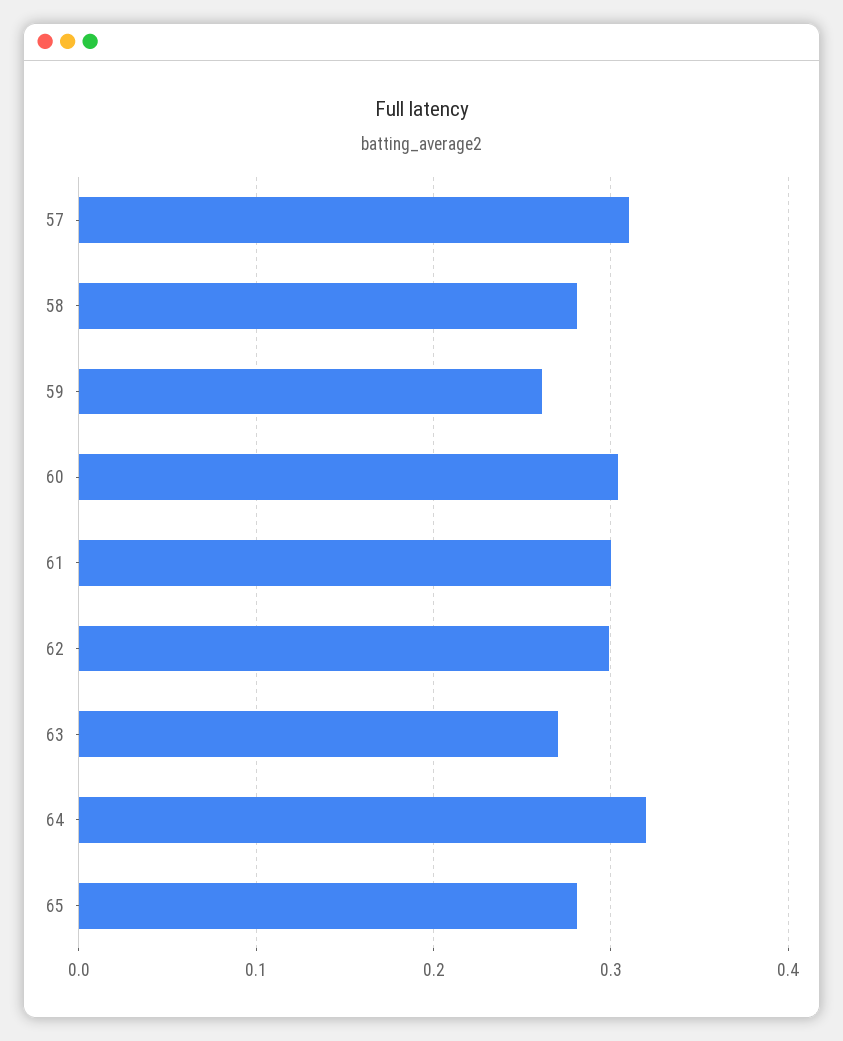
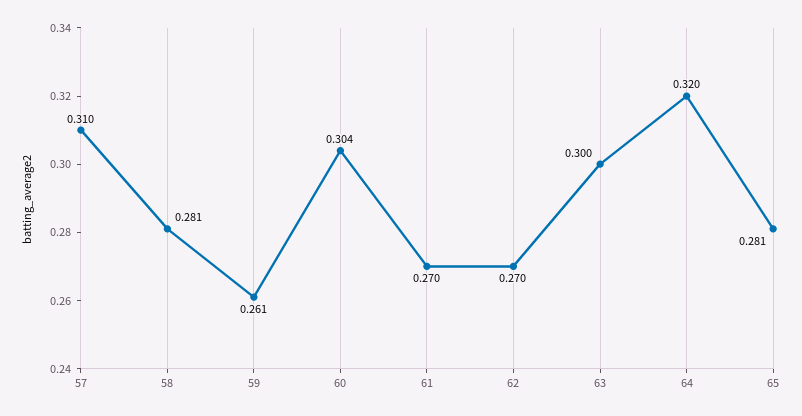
  {
    "57": 0.31,
    "58": 0.281,
    "59": 0.261,
    "60": 0.304,
-   "61": 0.3,
+   "61": 0.27,
-   "62": 0.3,
+   "62": 0.27,
-   "63": 0.27,
+   "63": 0.3,
    "64": 0.32,
    "65": 0.281
  }

